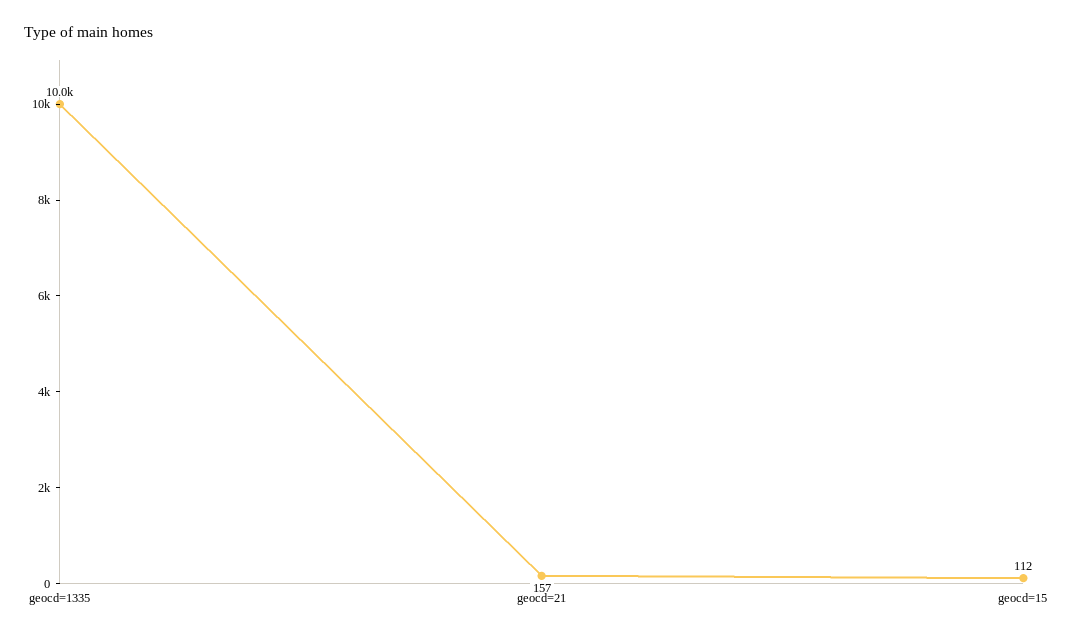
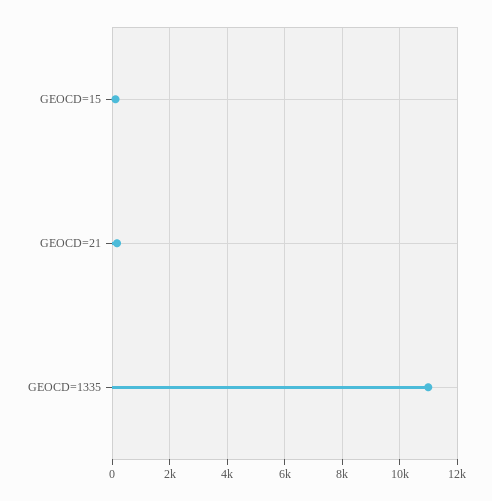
  {
-   "geocd=1335": 10000,
+   "geocd=1335": 11000,
    "geocd=21": 157,
    "geocd=15": 112
  }

